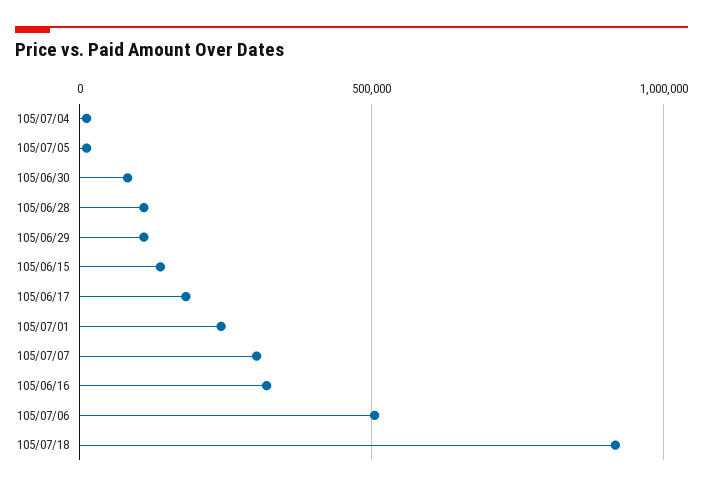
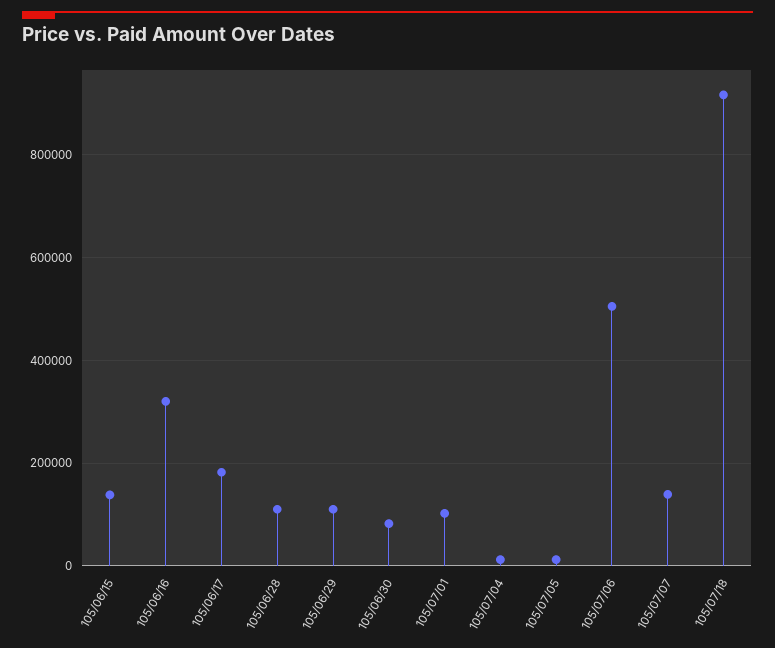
  {
    "105/07/04": 20000,
    "105/07/05": 20000,
    "105/06/30": 80000,
    "105/06/28": 120000,
    "105/06/29": 120000,
    "105/06/15": 140000,
    "105/06/17": 180000,
-   "105/07/01": 250000,
+   "105/07/01": 100000,
-   "105/07/07": 300000,
+   "105/07/07": 140000,
    "105/06/16": 320000,
    "105/07/06": 500000,
    "105/07/18": 920000
  }

